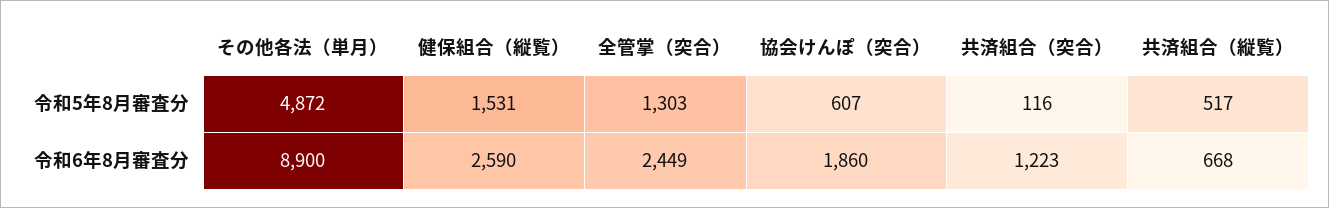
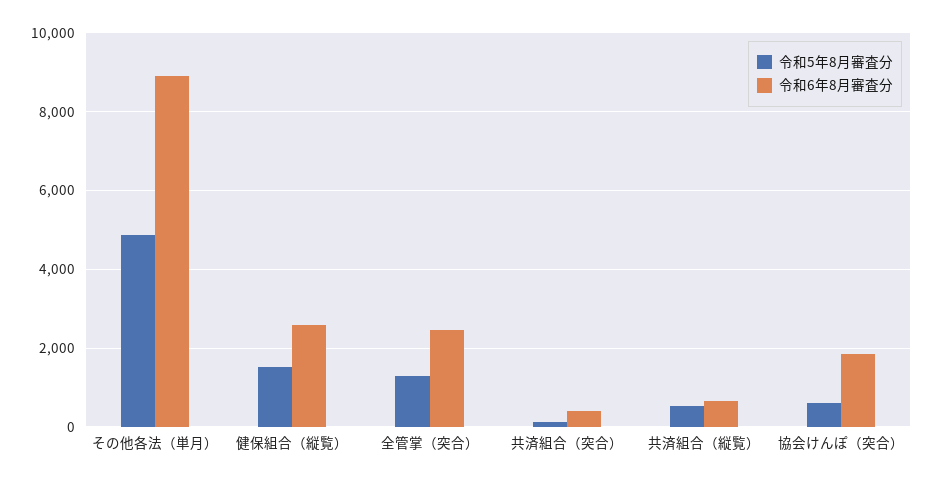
  {
    "令和5年8月審査分": {
      "その他各法（単月）": 4872,
      "健保組合（縦覧）": 1531,
      "全管掌（突合）": 1303,
      "協会けんぽ（突合）": 607,
      "共済組合（突合）": 116,
      "共済組合（縦覧）": 517
    },
    "令和6年8月審査分": {
      "その他各法（単月）": 8900,
      "健保組合（縦覧）": 2590,
      "全管掌（突合）": 2449,
      "協会けんぽ（突合）": 1860,
-     "共済組合（突合）": 1223,
+     "共済組合（突合）": 400,
      "共済組合（縦覧）": 668
    }
  }

